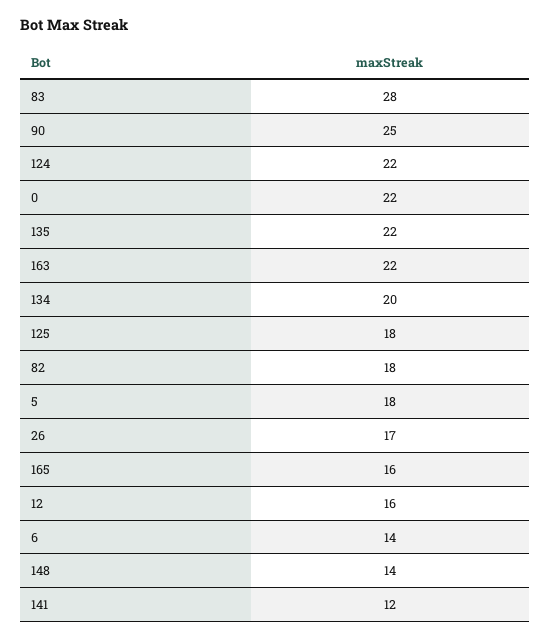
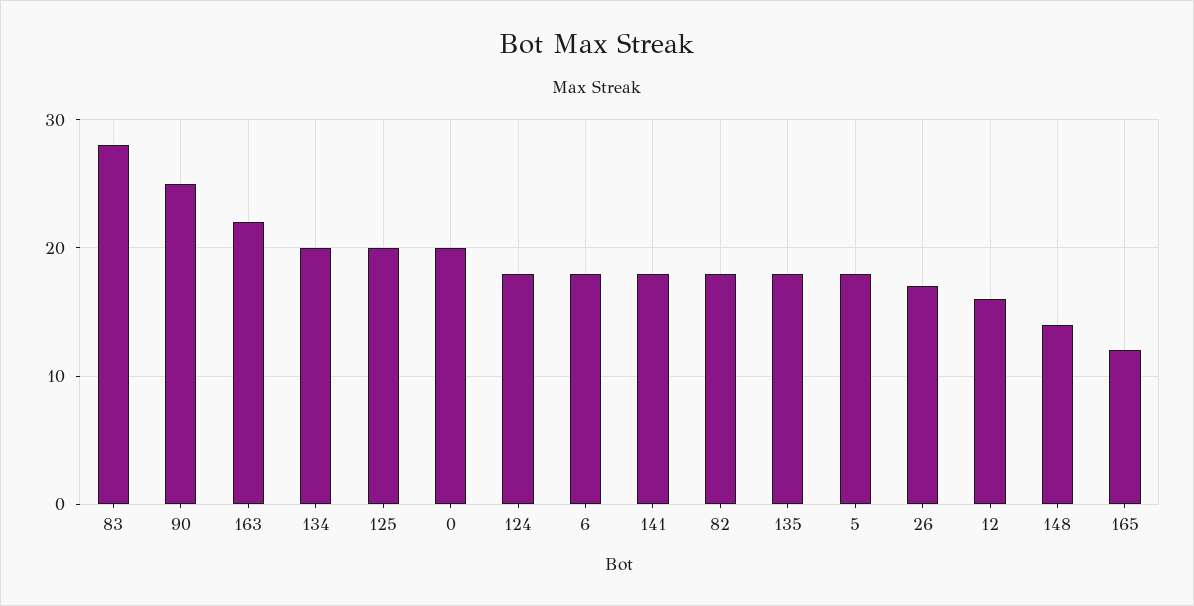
  {
    "83": 28,
    "90": 25,
-   "124": 22,
+   "124": 18,
-   "0": 22,
+   "0": 20,
-   "135": 22,
+   "135": 18,
    "163": 22,
    "134": 20,
-   "125": 18,
+   "125": 20,
    "82": 18,
    "5": 18,
    "26": 17,
-   "165": 16,
+   "165": 12,
    "12": 16,
-   "6": 14,
+   "6": 18,
    "148": 14,
-   "141": 12
+   "141": 18
  }

